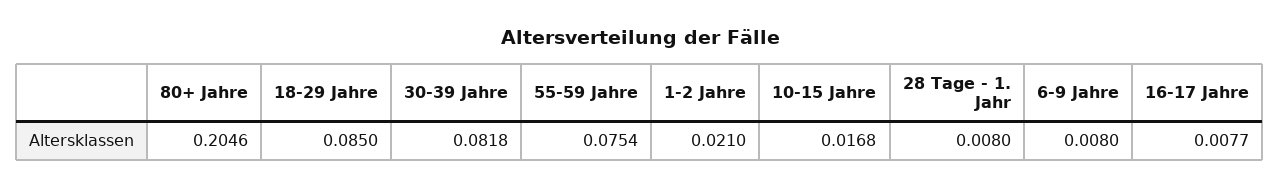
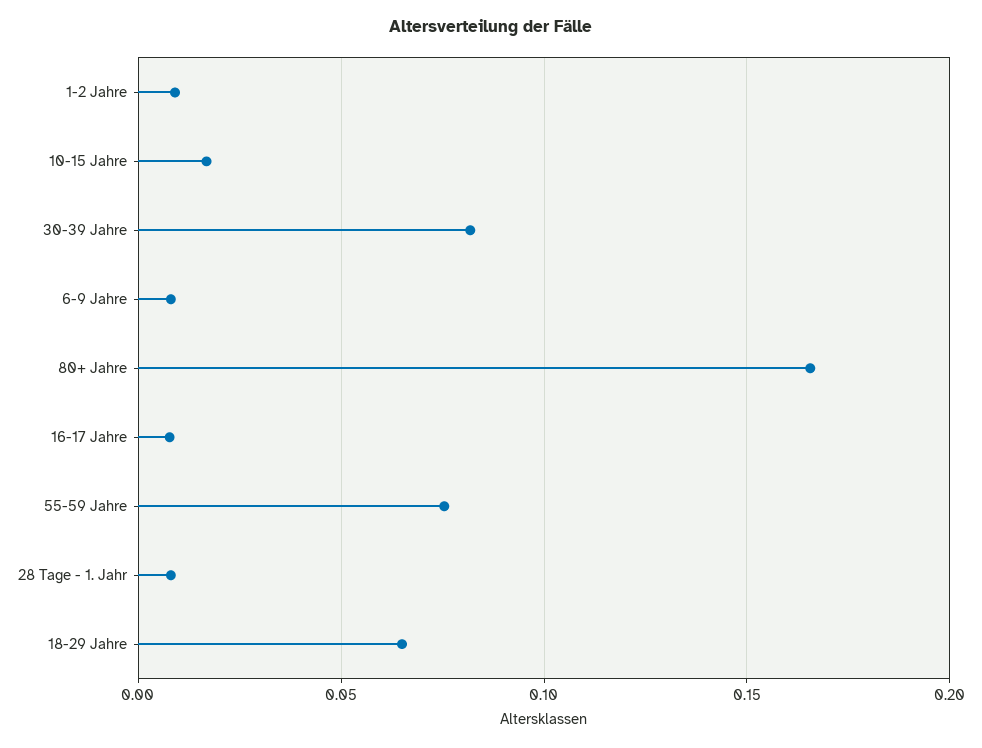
  {
-   "80+ Jahre": 0.2046,
+   "80+ Jahre": 0.165,
-   "18-29 Jahre": 0.085,
+   "18-29 Jahre": 0.065,
    "30-39 Jahre": 0.0818,
    "55-59 Jahre": 0.0754,
-   "1-2 Jahre": 0.021,
+   "1-2 Jahre": 0.01,
    "10-15 Jahre": 0.0168,
    "28 Tage - 1. Jahr": 0.008,
    "6-9 Jahre": 0.008,
    "16-17 Jahre": 0.0077
  }

